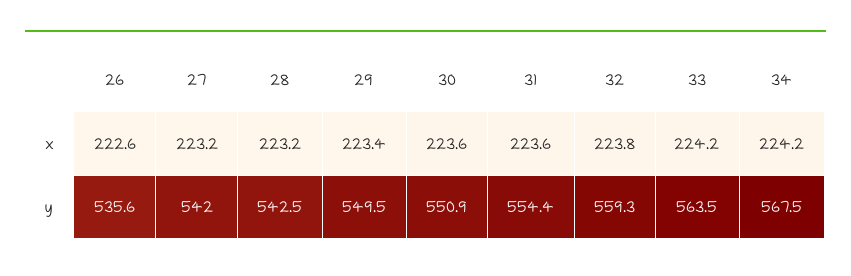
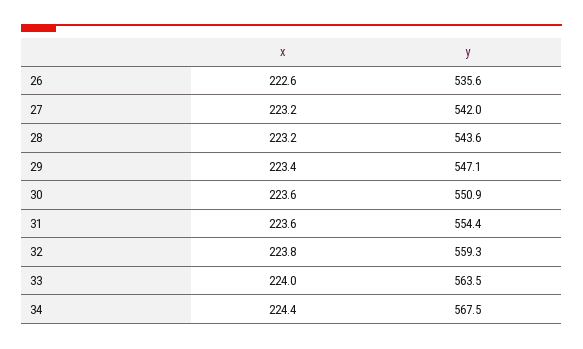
  {
    "26": {
      "x": 222.6,
      "y": 535.6
    },
    "27": {
      "x": 223.2,
      "y": 542
    },
    "28": {
      "x": 223.2,
-     "y": 542.5
+     "y": 543.6
    },
    "29": {
      "x": 223.4,
-     "y": 549.5
+     "y": 547.1
    },
    "30": {
      "x": 223.6,
      "y": 550.9
    },
    "31": {
      "x": 223.6,
      "y": 554.4
    },
    "32": {
      "x": 223.8,
      "y": 559.3
    },
    "33": {
-     "x": 224.2,
+     "x": 224,
      "y": 563.5
    },
    "34": {
-     "x": 224.2,
+     "x": 224.4,
      "y": 567.5
    }
  }

